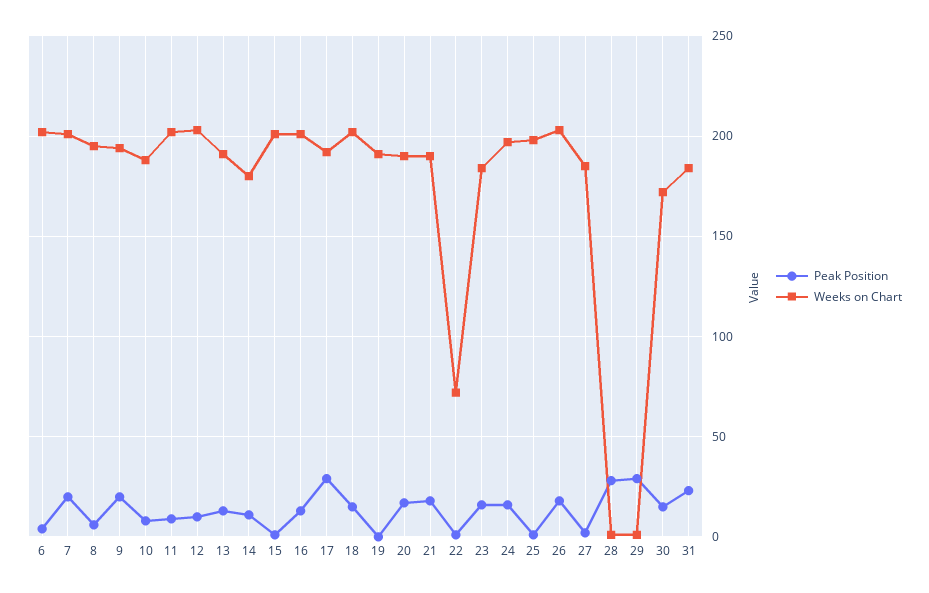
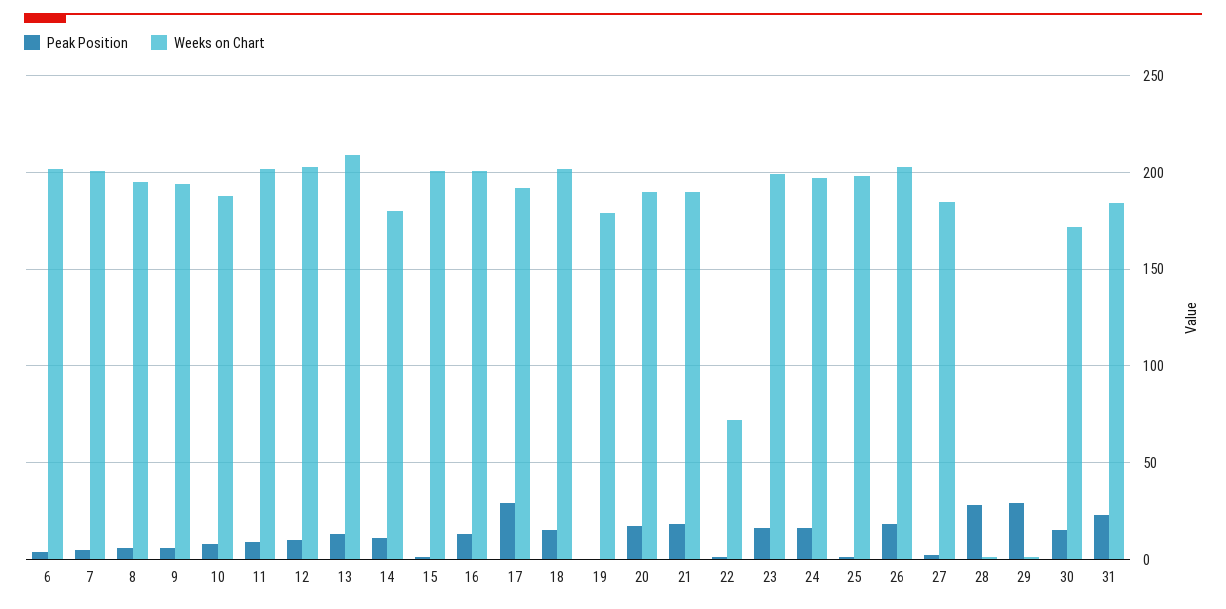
  {
    "Peak Position": {
      "6": 5,
-     "7": 20,
+     "7": 5,
      "8": 5,
-     "9": 20,
+     "9": 5,
      "10": 10,
      "11": 10,
      "12": 10,
      "13": 15,
      "14": 10,
      "15": 0,
      "16": 15,
      "17": 30,
      "18": 15,
      "19": 0,
      "20": 15,
      "21": 20,
      "22": 0,
      "23": 15,
      "24": 15,
      "25": 0,
      "26": 20,
      "27": 0,
      "28": 30,
      "29": 30,
      "30": 15,
      "31": 25
    },
    "Weeks on Chart": {
      "6": 200,
      "7": 200,
      "8": 195,
      "9": 195,
      "10": 190,
      "11": 200,
      "12": 205,
-     "13": 190,
+     "13": 210,
      "14": 180,
      "15": 200,
      "16": 200,
      "17": 190,
      "18": 200,
-     "19": 190,
+     "19": 180,
      "20": 190,
      "21": 190,
      "22": 70,
-     "23": 185,
+     "23": 200,
      "24": 195,
      "25": 200,
      "26": 205,
      "27": 185,
      "28": 0,
      "29": 0,
      "30": 170,
      "31": 185
    }
  }

